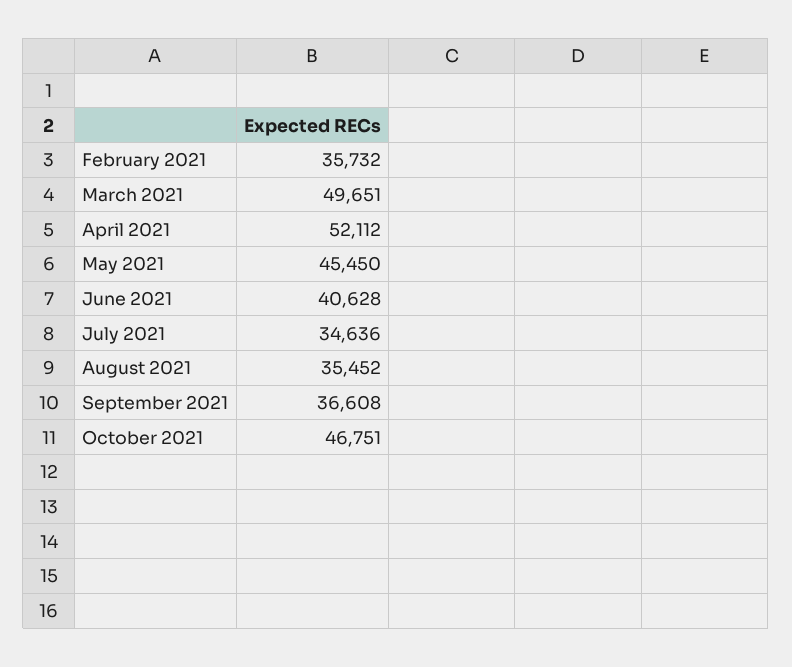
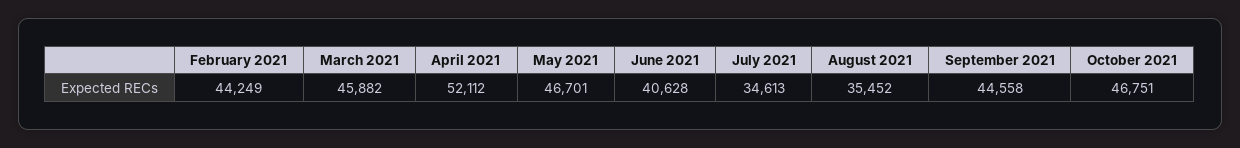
  {
-   "February 2021": 35732,
+   "February 2021": 44249,
-   "March 2021": 49651,
+   "March 2021": 45882,
    "April 2021": 52112,
-   "May 2021": 45450,
+   "May 2021": 46701,
    "June 2021": 40628,
-   "July 2021": 34636,
+   "July 2021": 34613,
    "August 2021": 35452,
-   "September 2021": 36608,
+   "September 2021": 44558,
    "October 2021": 46751
  }

